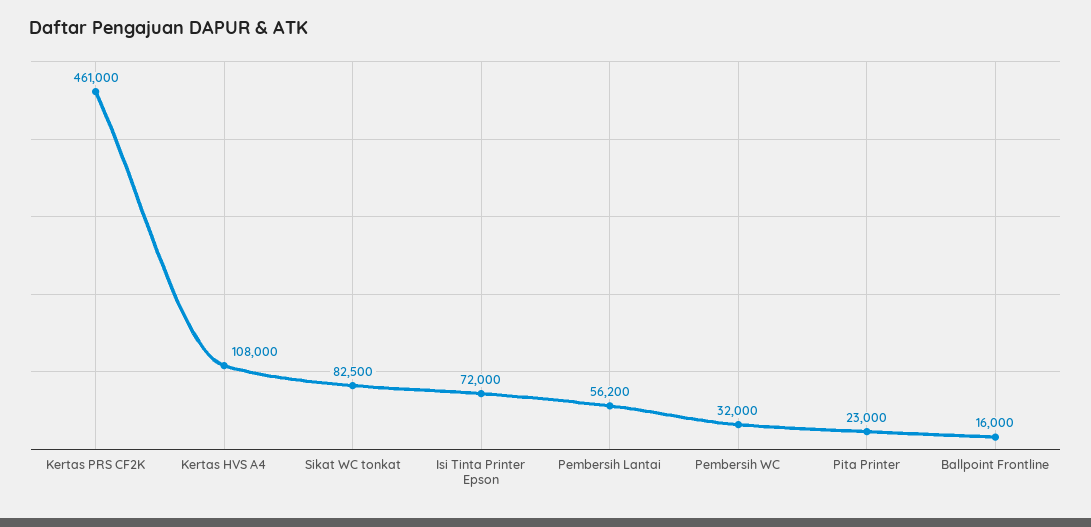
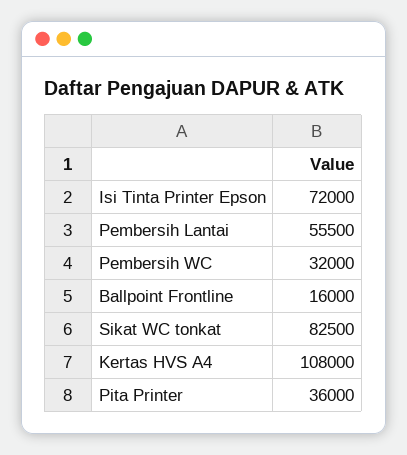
  {
-   "Kertas PRS CF2K": 461000,
    "Kertas HVS A4": 108000,
    "Sikat WC tonkat": 82500,
    "Isi Tinta Printer Epson": 72000,
-   "Pembersih Lantai": 56200,
+   "Pembersih Lantai": 55500,
    "Pembersih WC": 32000,
-   "Pita Printer": 23000,
+   "Pita Printer": 36000,
    "Ballpoint Frontline": 16000
  }

